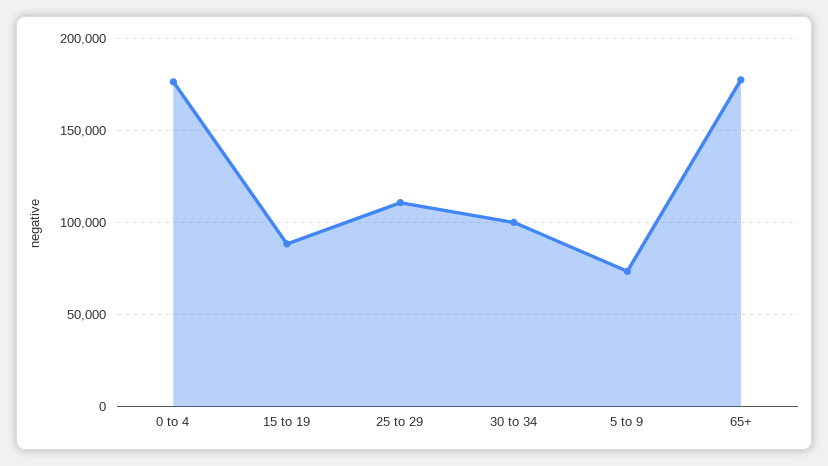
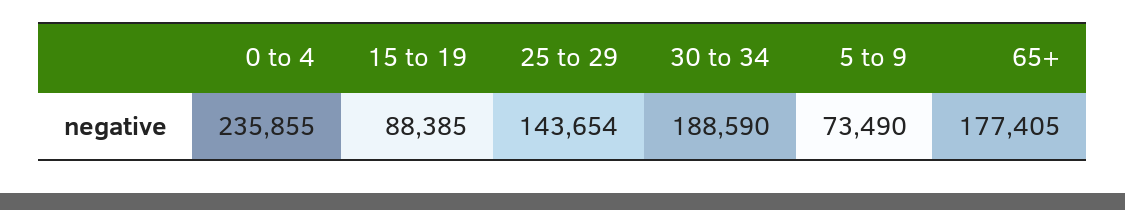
  {
-   "0 to 4": 175000,
+   "0 to 4": 235855,
    "15 to 19": 88385,
-   "25 to 29": 110000,
+   "25 to 29": 143654,
-   "30 to 34": 100000,
+   "30 to 34": 188590,
    "5 to 9": 73490,
    "65+": 177405
  }

